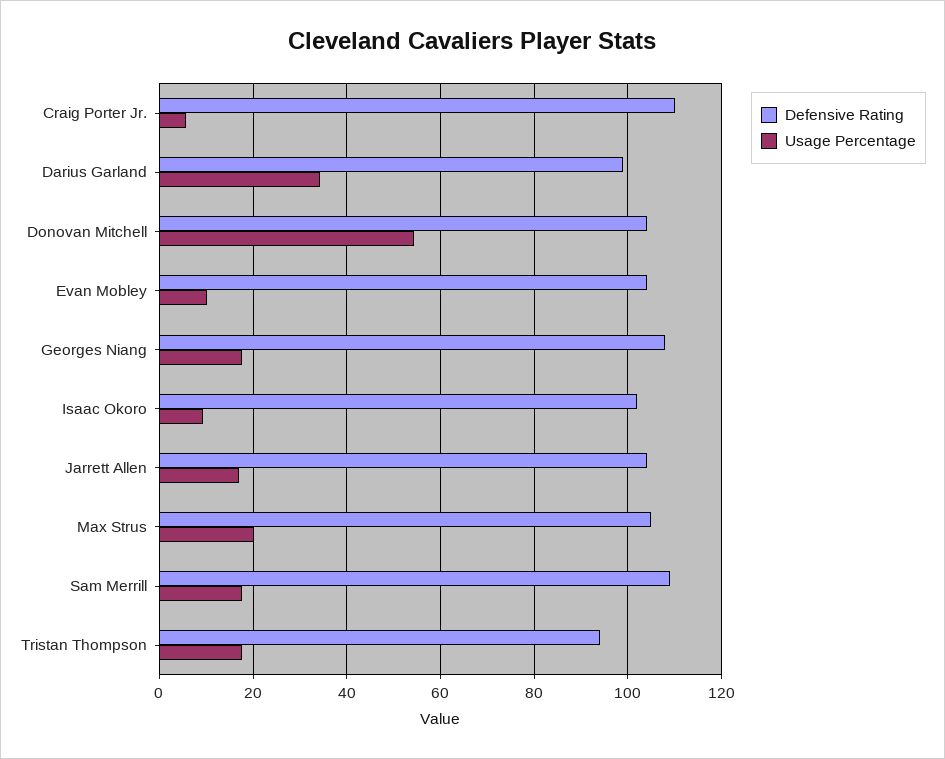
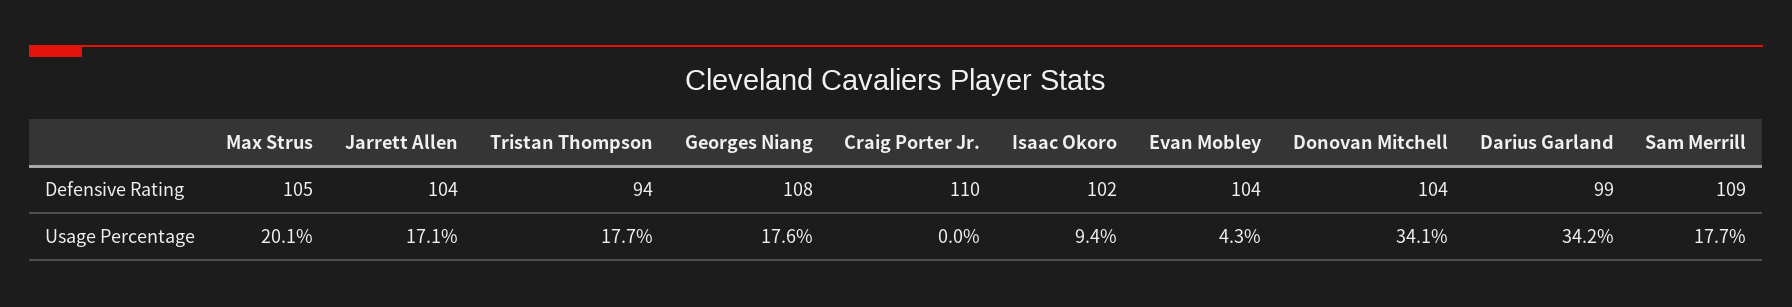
  {
    "Defensive Rating": {
      "Craig Porter Jr.": 110,
      "Darius Garland": 99,
      "Donovan Mitchell": 104,
      "Evan Mobley": 104,
      "Georges Niang": 108,
      "Isaac Okoro": 102,
      "Jarrett Allen": 104,
      "Max Strus": 105,
      "Sam Merrill": 109,
      "Tristan Thompson": 94
    },
    "Usage Percentage": {
-     "Craig Porter Jr.": 6,
+     "Craig Porter Jr.": 0,
      "Darius Garland": 34.2,
-     "Donovan Mitchell": 54,
+     "Donovan Mitchell": 34.1,
-     "Evan Mobley": 10,
+     "Evan Mobley": 4.3,
      "Georges Niang": 17.6,
      "Isaac Okoro": 9.4,
      "Jarrett Allen": 17.1,
      "Max Strus": 20.1,
      "Sam Merrill": 17.7,
      "Tristan Thompson": 17.7
    }
  }

